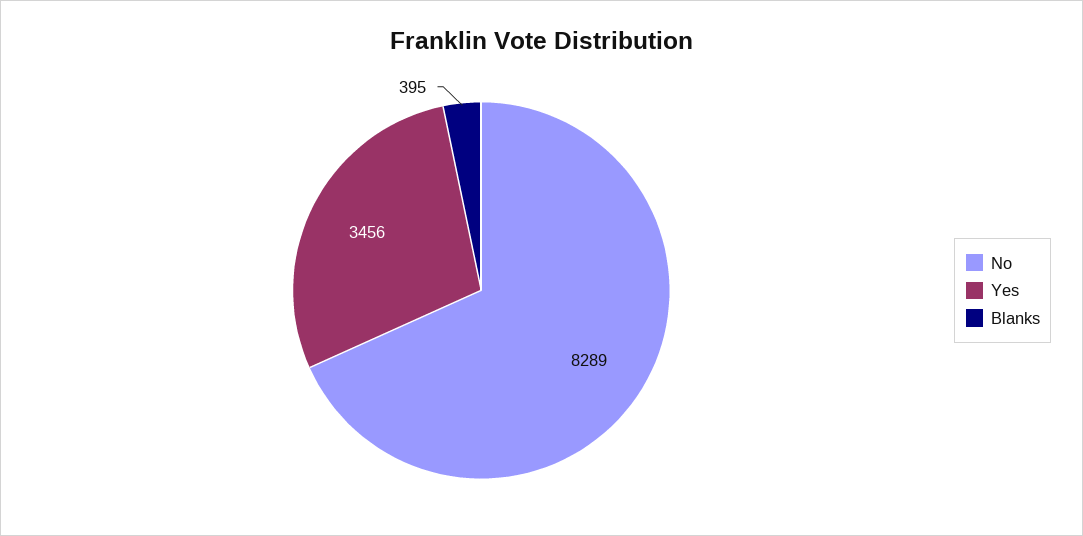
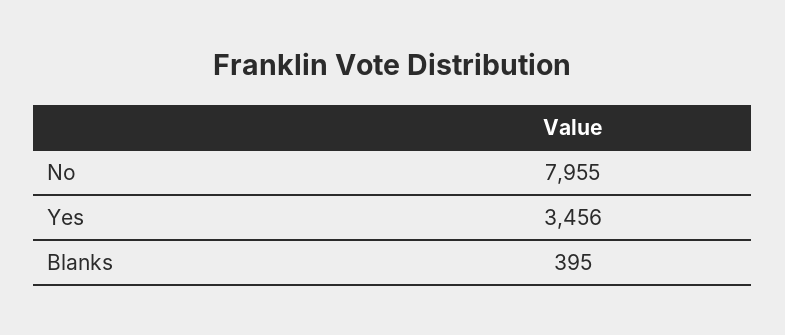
  {
-   "No": 8289,
+   "No": 7955,
    "Yes": 3456,
    "Blanks": 395
  }

